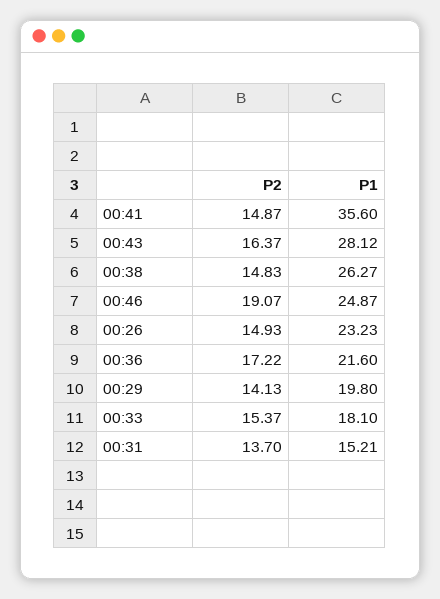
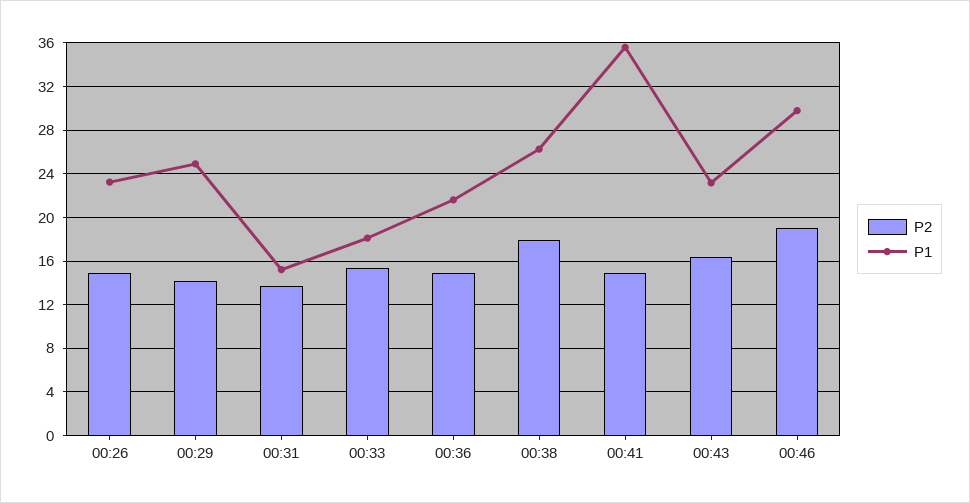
  {
    "P2": {
      "00:41": 14.87,
      "00:43": 16.37,
-     "00:38": 14.83,
+     "00:38": 18,
      "00:46": 19.07,
      "00:26": 14.93,
-     "00:36": 17.22,
+     "00:36": 15,
      "00:29": 14.13,
      "00:33": 15.37,
      "00:31": 13.7
    },
    "P1": {
      "00:41": 35.6,
-     "00:43": 28.12,
+     "00:43": 23,
      "00:38": 26.27,
-     "00:46": 24.87,
+     "00:46": 30,
      "00:26": 23.23,
      "00:36": 21.6,
-     "00:29": 19.8,
+     "00:29": 25,
      "00:33": 18.1,
      "00:31": 15.21
    }
  }

